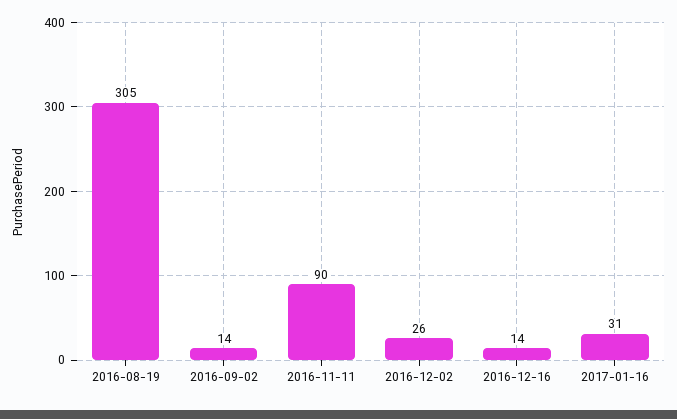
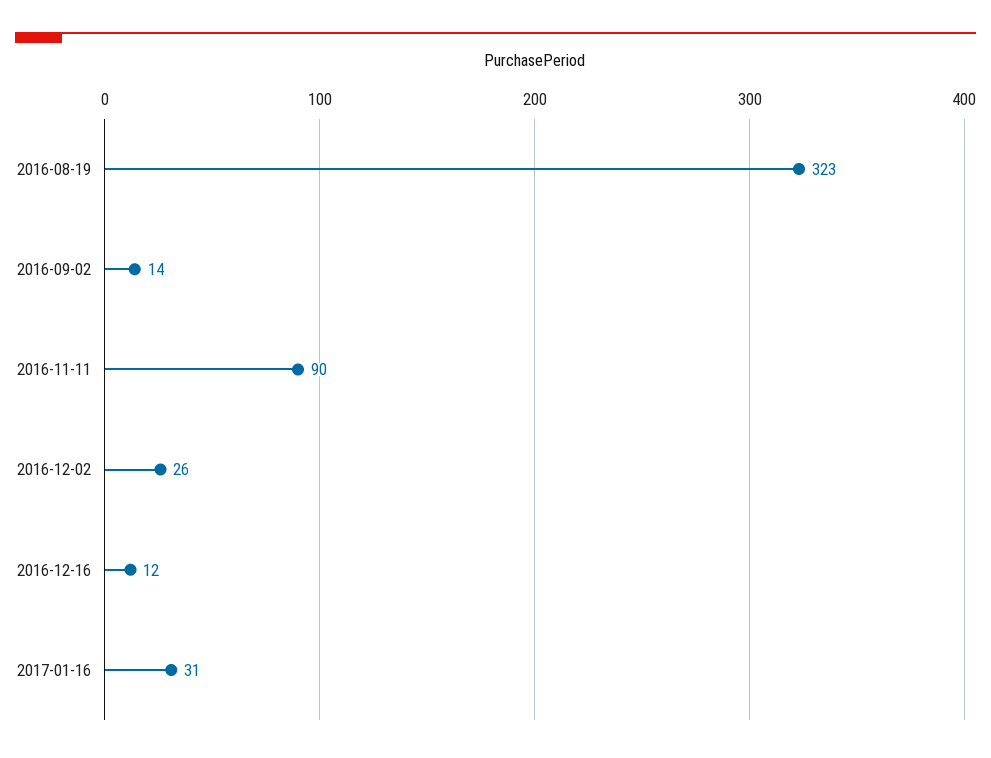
  {
-   "2016-08-19": 305,
+   "2016-08-19": 323,
    "2016-09-02": 14,
    "2016-11-11": 90,
    "2016-12-02": 26,
-   "2016-12-16": 14,
+   "2016-12-16": 12,
    "2017-01-16": 31
  }

